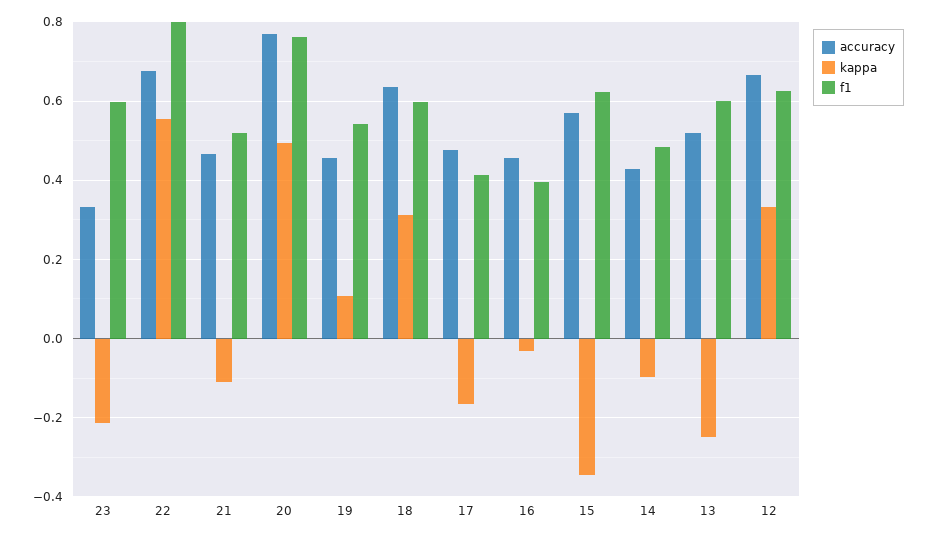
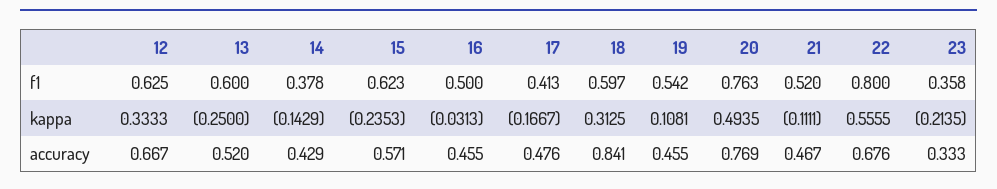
  {
    "accuracy": {
      "23": 0.333,
      "22": 0.676,
      "21": 0.467,
      "20": 0.769,
      "19": 0.455,
-     "18": 0.64,
+     "18": 0.841,
      "17": 0.476,
      "16": 0.455,
      "15": 0.571,
      "14": 0.429,
      "13": 0.52,
      "12": 0.667
    },
    "kappa": {
      "23": -0.2135,
      "22": 0.5555,
      "21": -0.1111,
      "20": 0.4935,
      "19": 0.1081,
      "18": 0.3125,
      "17": -0.1667,
      "16": -0.0313,
-     "15": -0.34,
+     "15": -0.2353,
-     "14": -0.1,
+     "14": -0.1429,
      "13": -0.25,
      "12": 0.3333
    },
    "f1": {
-     "23": 0.6,
+     "23": 0.358,
      "22": 0.8,
      "21": 0.52,
      "20": 0.763,
      "19": 0.542,
      "18": 0.597,
      "17": 0.413,
-     "16": 0.4,
+     "16": 0.5,
      "15": 0.623,
-     "14": 0.48,
+     "14": 0.378,
      "13": 0.6,
      "12": 0.625
    }
  }

